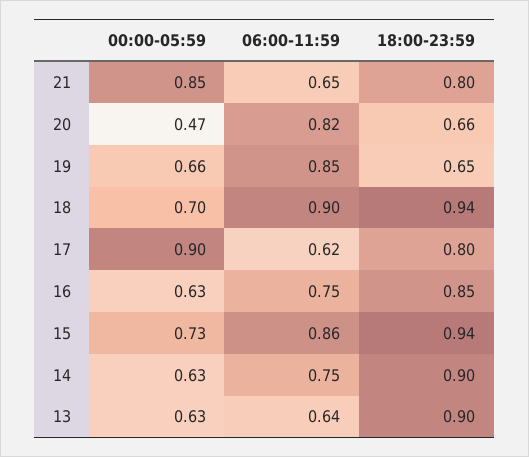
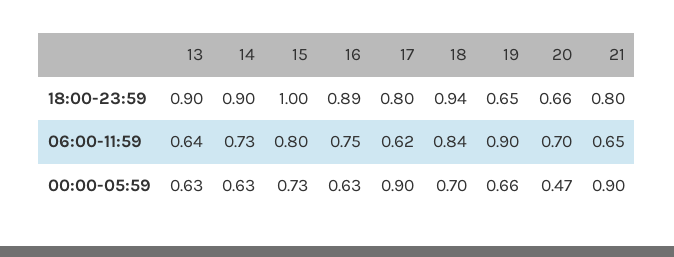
  {
    "00:00-05:59": {
-     "21": 0.85,
+     "21": 0.9,
      "20": 0.47,
      "19": 0.66,
      "18": 0.7,
      "17": 0.9,
      "16": 0.63,
      "15": 0.73,
      "14": 0.63,
      "13": 0.63
    },
    "06:00-11:59": {
      "21": 0.65,
-     "20": 0.82,
+     "20": 0.7,
-     "19": 0.85,
+     "19": 0.9,
-     "18": 0.9,
+     "18": 0.84,
      "17": 0.62,
      "16": 0.75,
-     "15": 0.86,
+     "15": 0.8,
-     "14": 0.75,
+     "14": 0.73,
      "13": 0.64
    },
    "18:00-23:59": {
      "21": 0.8,
      "20": 0.66,
      "19": 0.65,
      "18": 0.94,
      "17": 0.8,
-     "16": 0.85,
+     "16": 0.89,
-     "15": 0.94,
+     "15": 1,
      "14": 0.9,
      "13": 0.9
    }
  }

